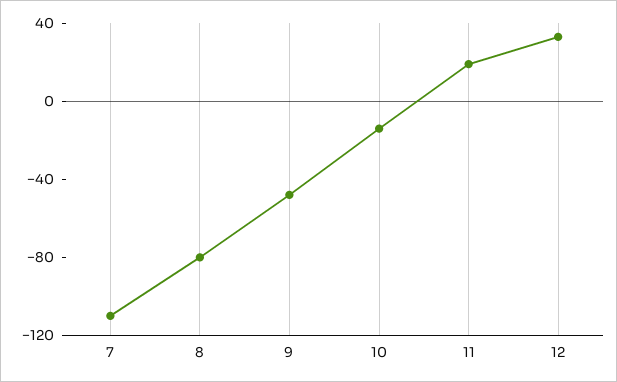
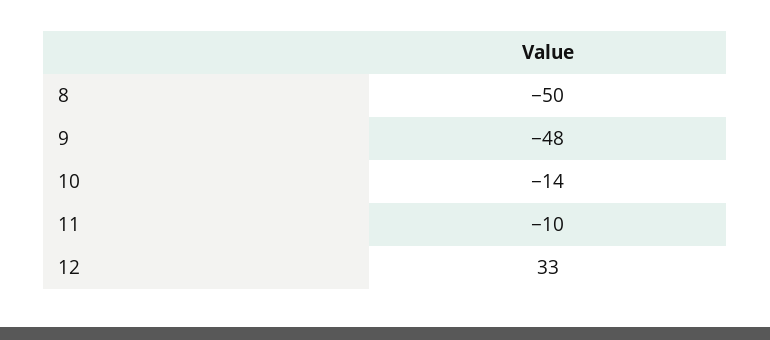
  {
-   "7": -110,
-   "8": -80,
+   "8": -50,
    "9": -48,
    "10": -14,
-   "11": 20,
+   "11": -10,
    "12": 33
  }

